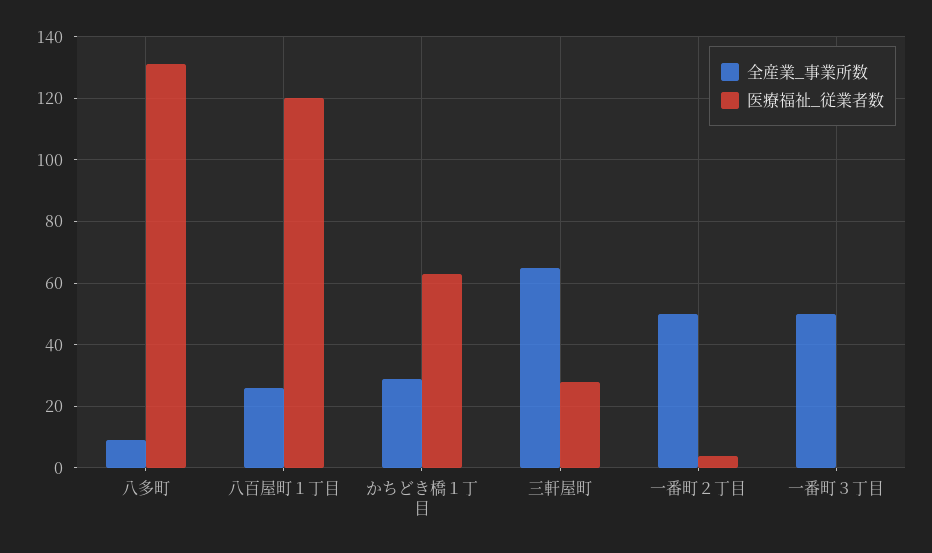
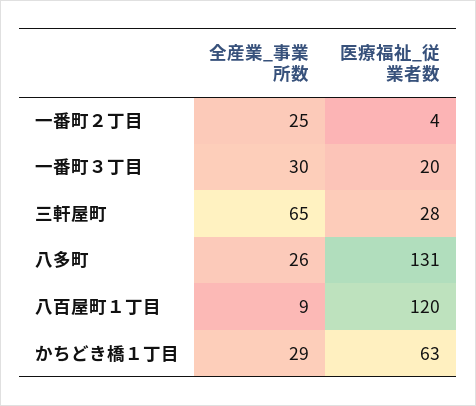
  {
    "全産業_事業所数": {
-     "八多町": 10,
+     "八多町": 26,
-     "八百屋町１丁目": 25,
+     "八百屋町１丁目": 9,
      "かちどき橋１丁目": 29,
      "三軒屋町": 65,
-     "一番町２丁目": 50,
+     "一番町２丁目": 25,
-     "一番町３丁目": 50
+     "一番町３丁目": 30
    },
    "医療福祉_従業者数": {
      "八多町": 131,
      "八百屋町１丁目": 120,
      "かちどき橋１丁目": 63,
      "三軒屋町": 28,
      "一番町２丁目": 4,
-     "一番町３丁目": 0
+     "一番町３丁目": 20
    }
  }

